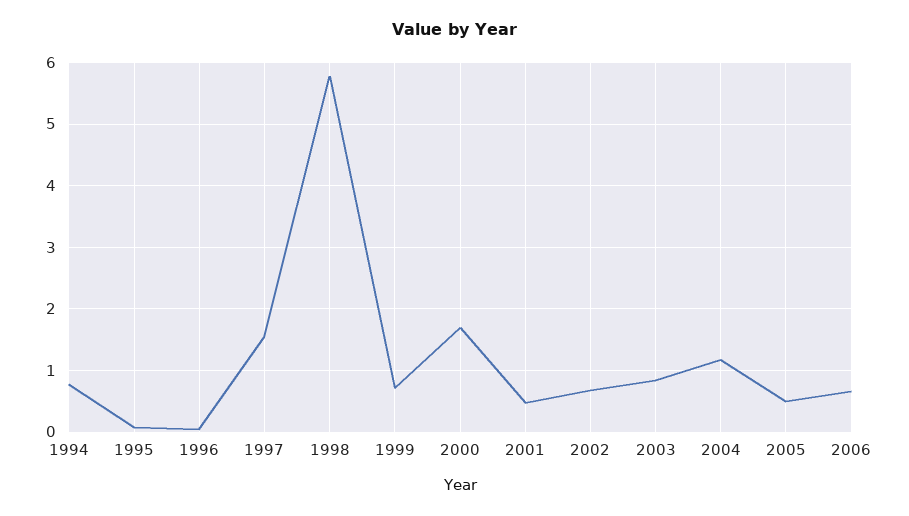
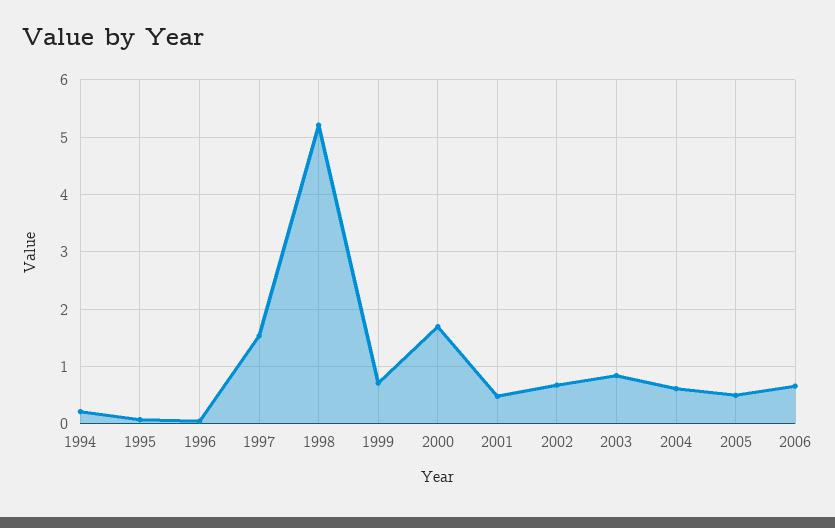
  {
-   "1994": 0.8,
+   "1994": 0.2,
    "1995": 0.1,
    "1996": 0,
    "1997": 1.5,
-   "1998": 5.8,
+   "1998": 5.2,
    "1999": 0.7,
    "2000": 1.7,
    "2001": 0.5,
    "2002": 0.7,
    "2003": 0.8,
-   "2004": 1.2,
+   "2004": 0.6,
    "2005": 0.5,
    "2006": 0.7
  }

